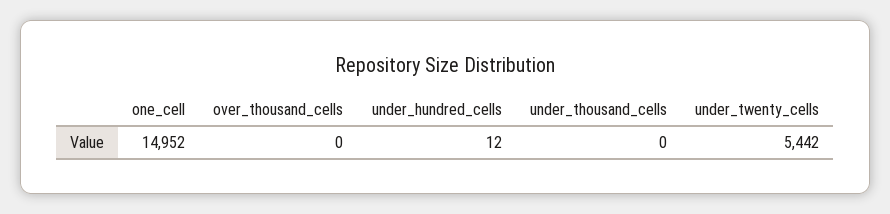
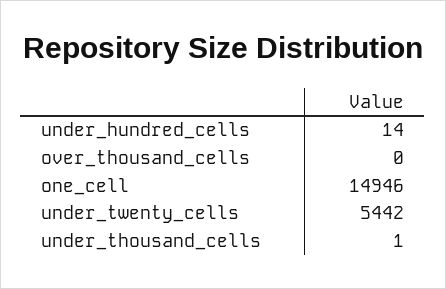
  {
-   "one_cell": 14952,
+   "one_cell": 14946,
    "over_thousand_cells": 0,
-   "under_hundred_cells": 12,
+   "under_hundred_cells": 14,
-   "under_thousand_cells": 0,
+   "under_thousand_cells": 1,
    "under_twenty_cells": 5442
  }

